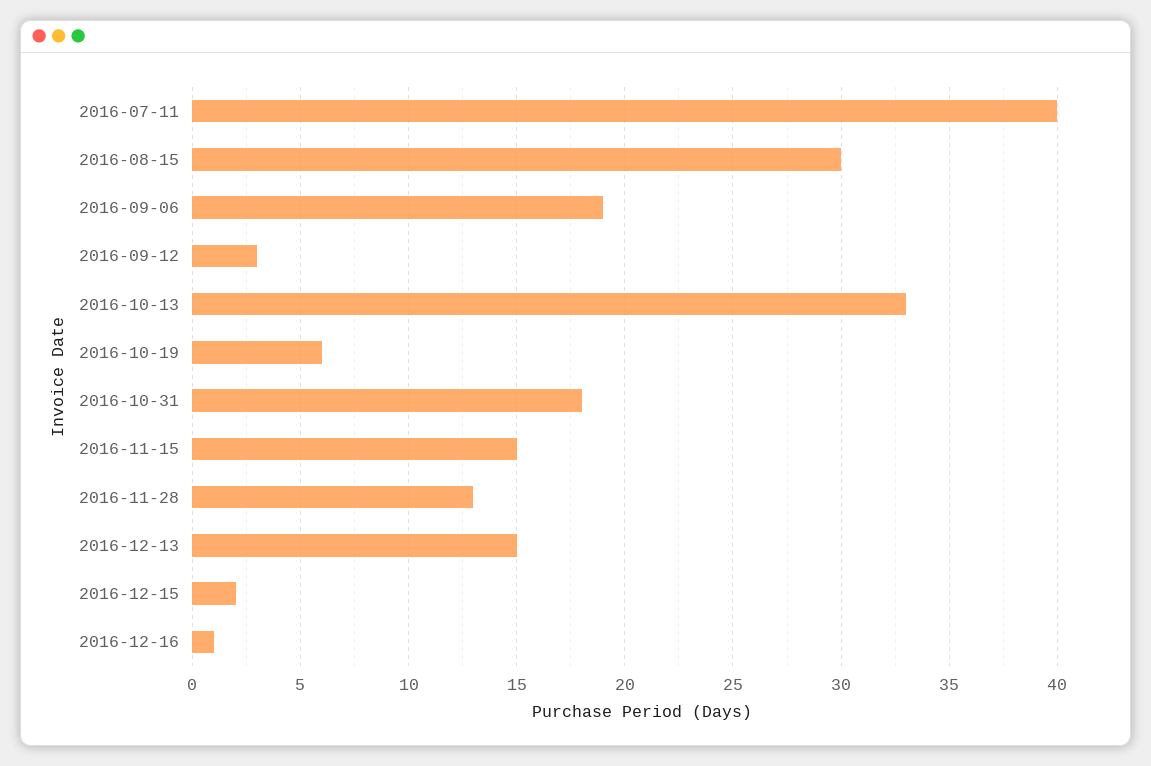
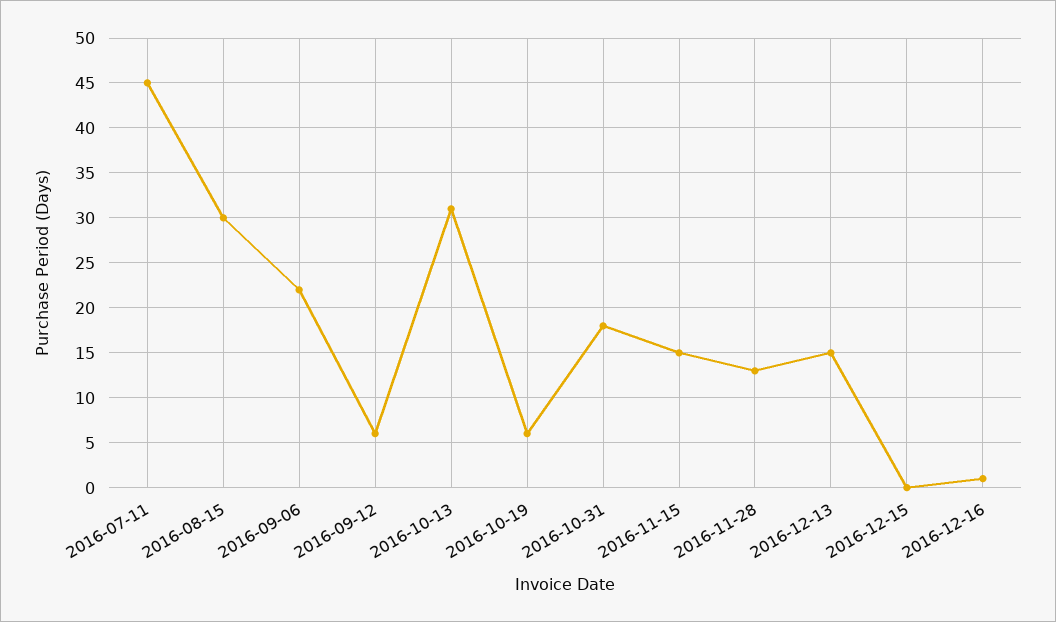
  {
-   "2016-07-11": 40,
+   "2016-07-11": 45,
    "2016-08-15": 30,
-   "2016-09-06": 19,
+   "2016-09-06": 22,
-   "2016-09-12": 3,
+   "2016-09-12": 6,
-   "2016-10-13": 33,
+   "2016-10-13": 31,
    "2016-10-19": 6,
    "2016-10-31": 18,
    "2016-11-15": 15,
    "2016-11-28": 13,
    "2016-12-13": 15,
-   "2016-12-15": 2,
+   "2016-12-15": 0,
    "2016-12-16": 1
  }

